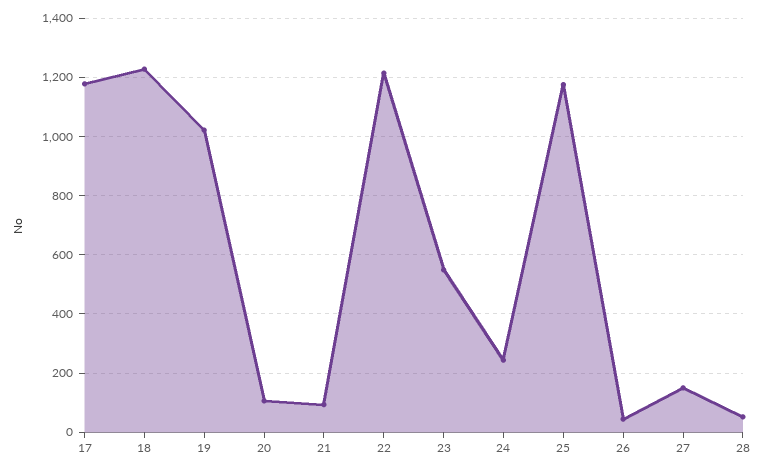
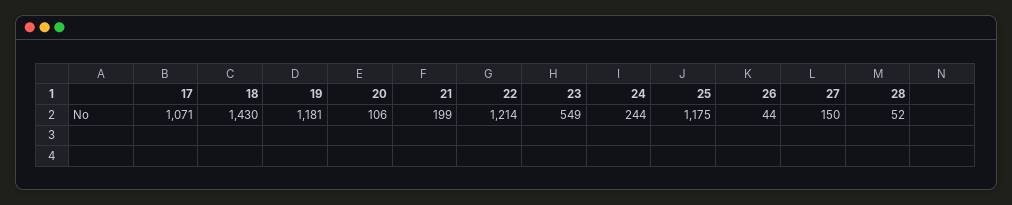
  {
-   "17": 1175,
+   "17": 1071,
-   "18": 1225,
+   "18": 1430,
-   "19": 1025,
+   "19": 1181,
    "20": 106,
-   "21": 100,
+   "21": 199,
    "22": 1214,
    "23": 549,
    "24": 244,
    "25": 1175,
    "26": 44,
    "27": 150,
    "28": 52
  }

